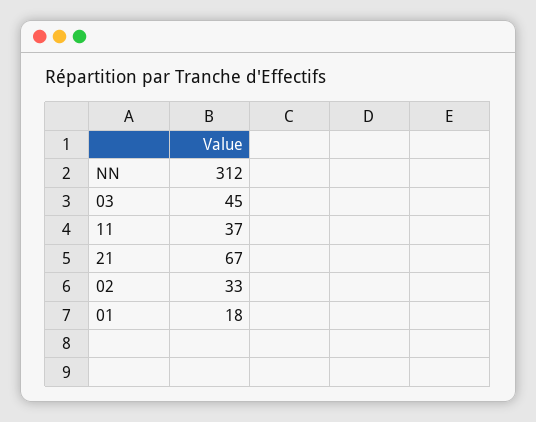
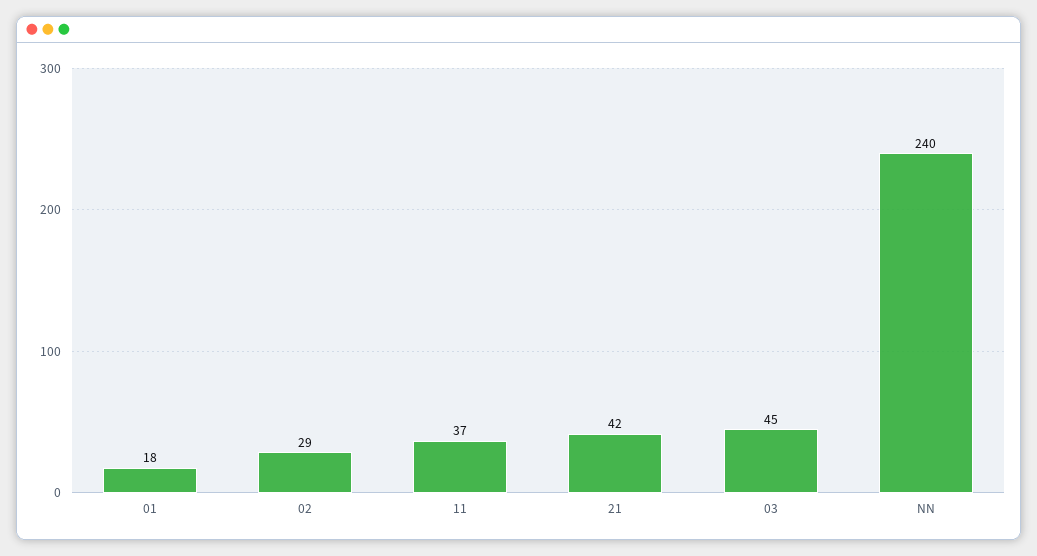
  {
-   "NN": 312,
+   "NN": 240,
    "03": 45,
    "11": 37,
-   "21": 67,
+   "21": 42,
-   "02": 33,
+   "02": 29,
    "01": 18
  }

